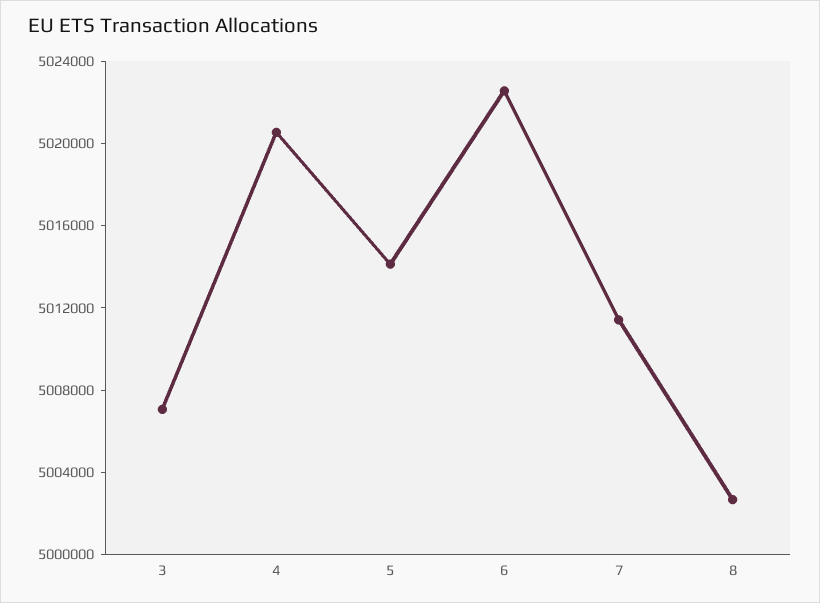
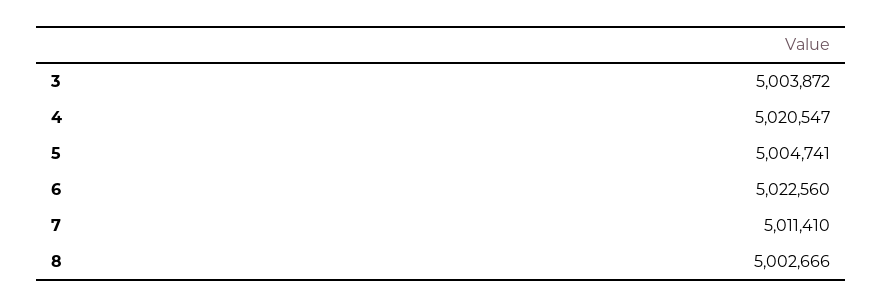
  {
-   "3": 5007000,
+   "3": 5003872,
    "4": 5020547,
-   "5": 5014000,
+   "5": 5004741,
    "6": 5022560,
    "7": 5011410,
    "8": 5002666
  }

